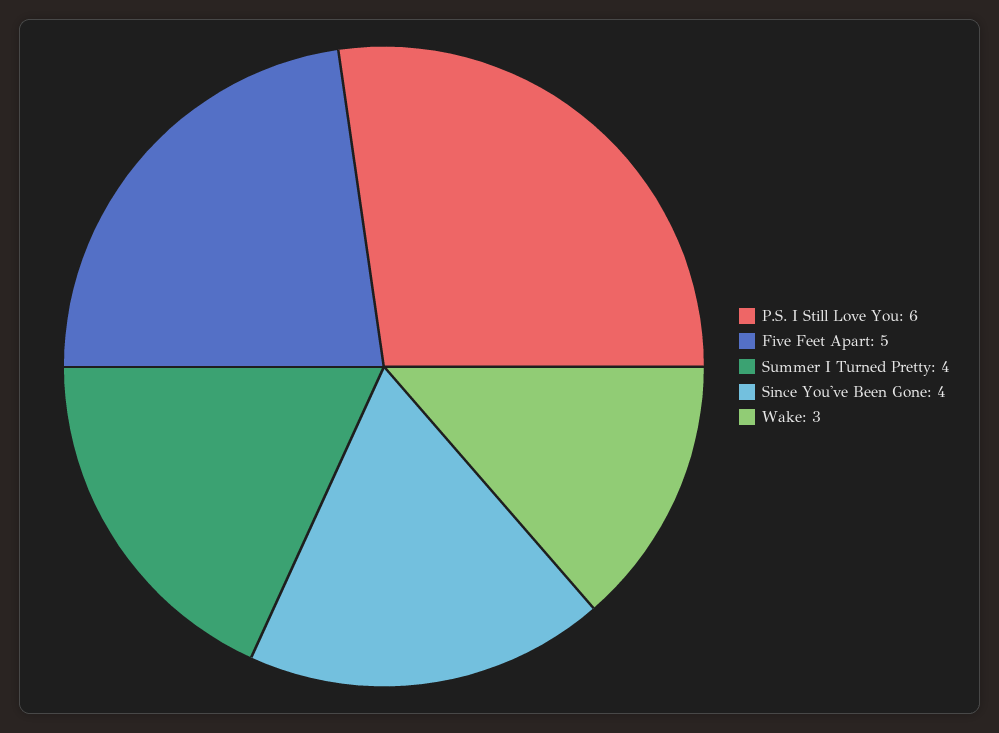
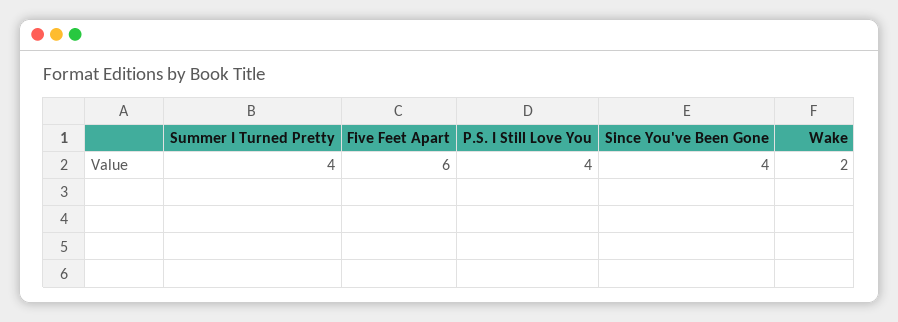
  {
-   "P.S. I Still Love You": 6,
+   "P.S. I Still Love You": 4,
-   "Five Feet Apart": 5,
+   "Five Feet Apart": 6,
    "Summer I Turned Pretty": 4,
    "Since You've Been Gone": 4,
-   "Wake": 3
+   "Wake": 2
  }

